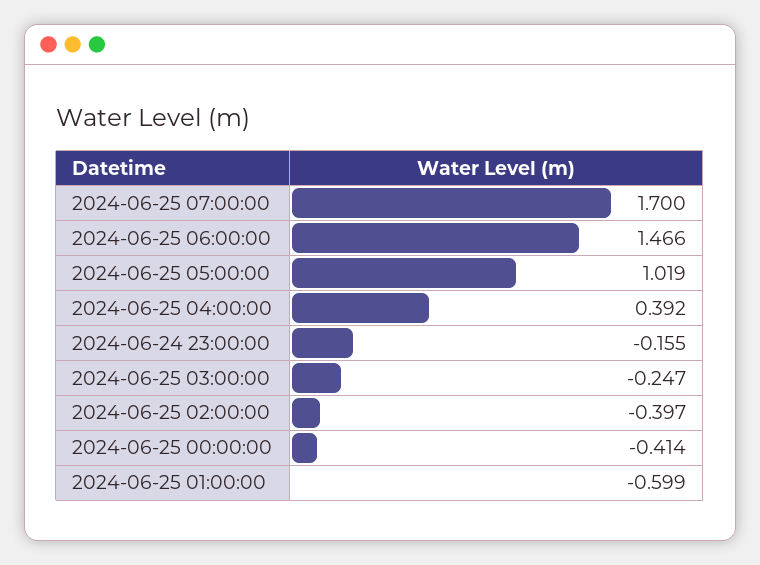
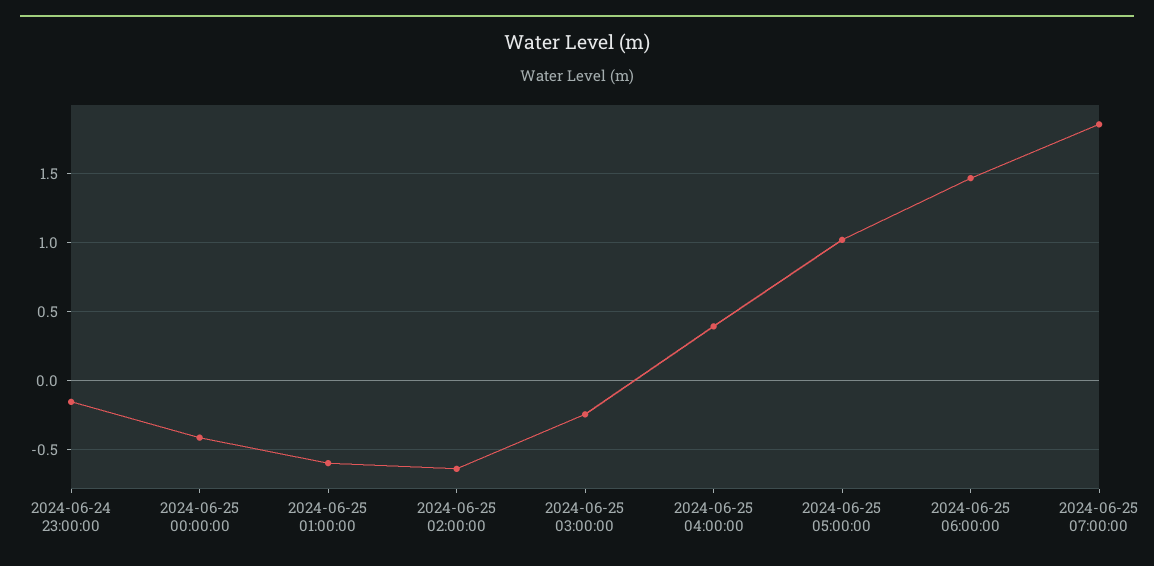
  {
-   "2024-06-25 07:00:00": 1.7,
+   "2024-06-25 07:00:00": 1.85,
    "2024-06-25 06:00:00": 1.466,
    "2024-06-25 05:00:00": 1.019,
    "2024-06-25 04:00:00": 0.392,
    "2024-06-24 23:00:00": -0.155,
    "2024-06-25 03:00:00": -0.247,
-   "2024-06-25 02:00:00": -0.397,
+   "2024-06-25 02:00:00": -0.65,
    "2024-06-25 00:00:00": -0.414,
    "2024-06-25 01:00:00": -0.599
  }

